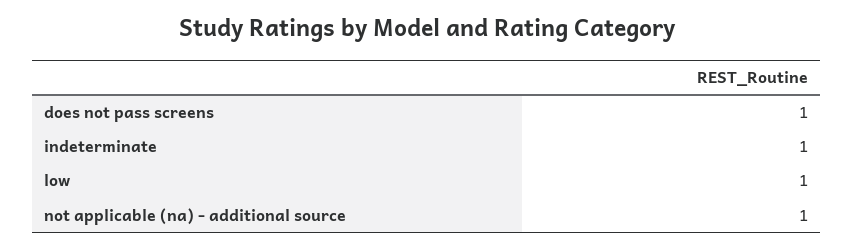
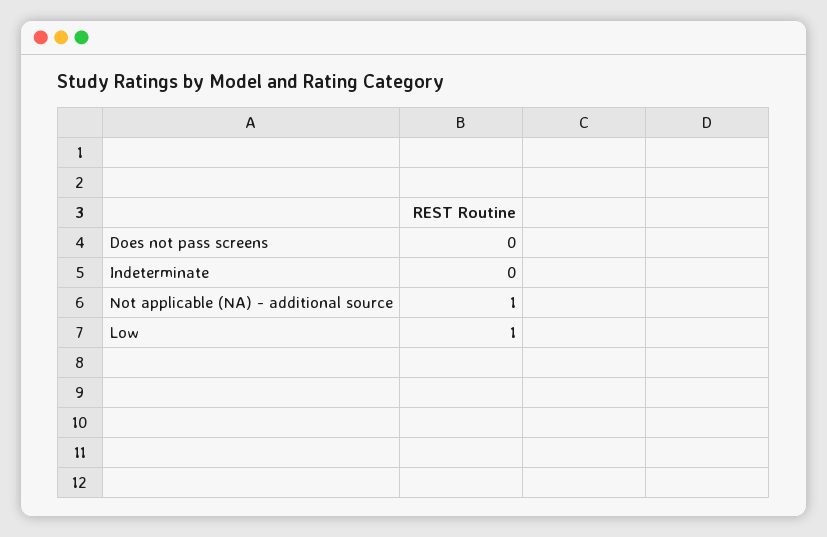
  {
-   "does not pass screens": 1,
+   "does not pass screens": 0,
-   "indeterminate": 1,
+   "indeterminate": 0,
    "low": 1,
    "not applicable (na) - additional source": 1
  }

